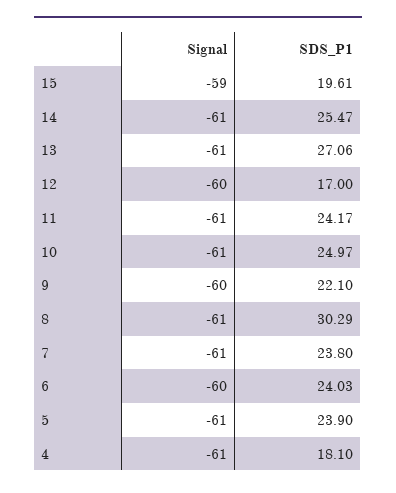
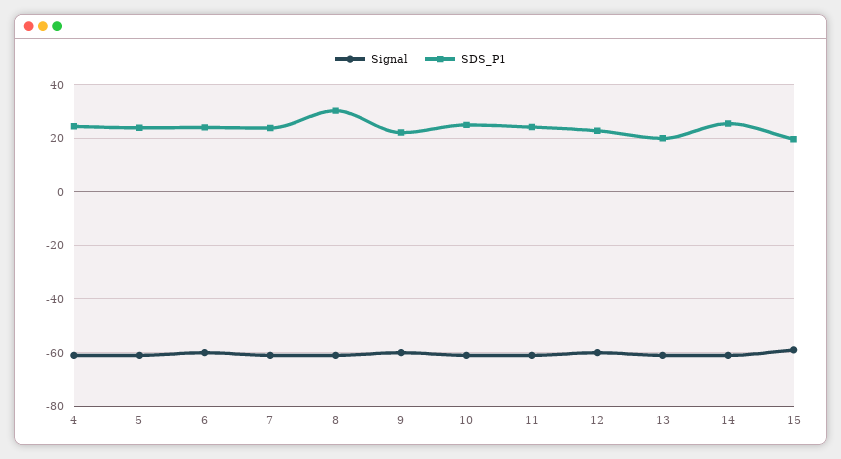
  {
    "Signal": {
      "15": -59,
      "14": -61,
      "13": -61,
      "12": -60,
      "11": -61,
      "10": -61,
      "9": -60,
      "8": -61,
      "7": -61,
      "6": -60,
      "5": -61,
      "4": -61
    },
    "SDS_P1": {
      "15": 19.61,
      "14": 25.47,
-     "13": 27.06,
+     "13": 20,
-     "12": 17,
+     "12": 22.5,
      "11": 24.17,
      "10": 24.97,
      "9": 22.1,
      "8": 30.29,
      "7": 23.8,
      "6": 24.03,
      "5": 23.9,
-     "4": 18.1
+     "4": 25
    }
  }

